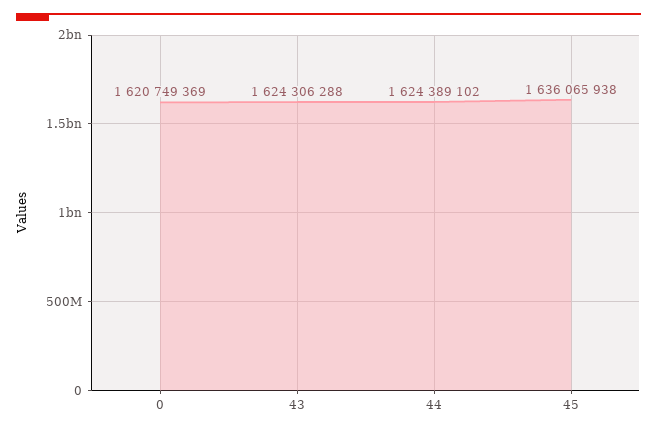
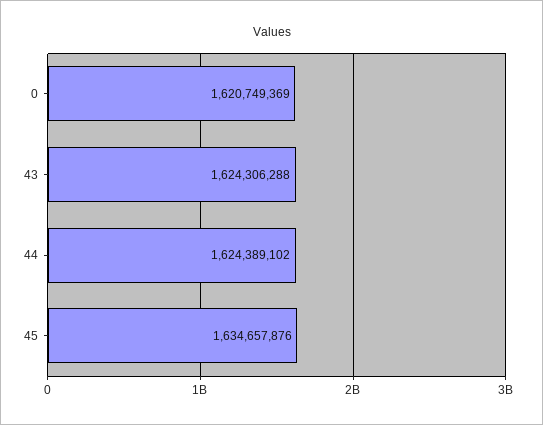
  {
    "0": 1620749369,
    "43": 1624306288,
    "44": 1624389102,
-   "45": 1636065938
+   "45": 1634657876
  }

